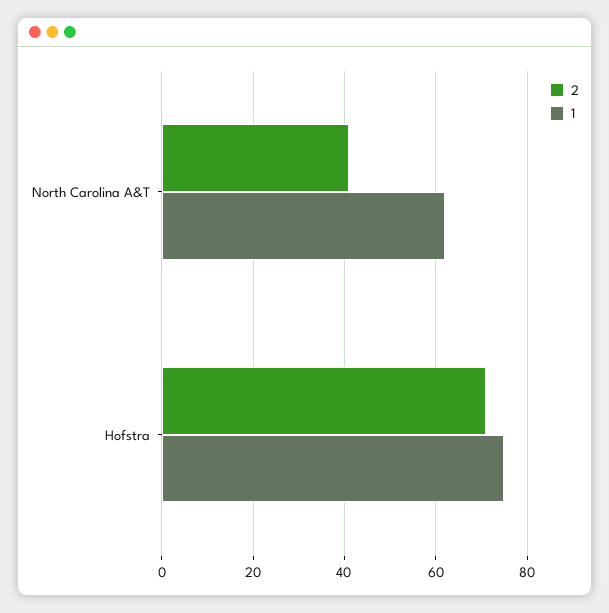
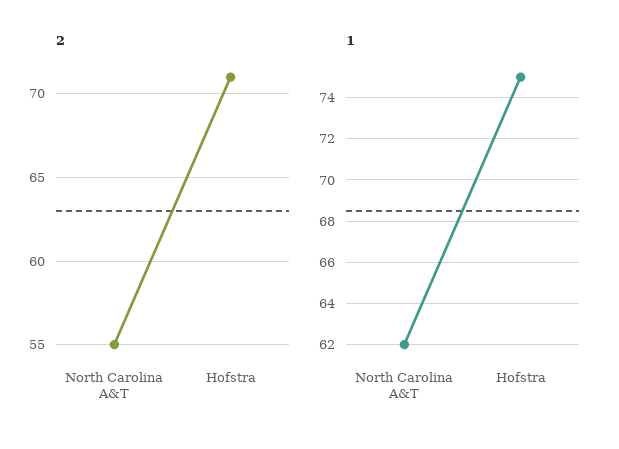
  {
    "2": {
-     "North Carolina A&T": 40,
+     "North Carolina A&T": 55,
      "Hofstra": 71
    },
    "1": {
      "North Carolina A&T": 62,
      "Hofstra": 75
    }
  }

